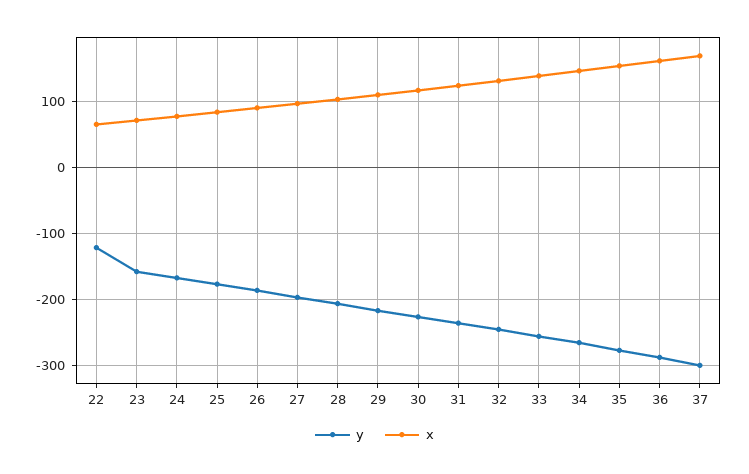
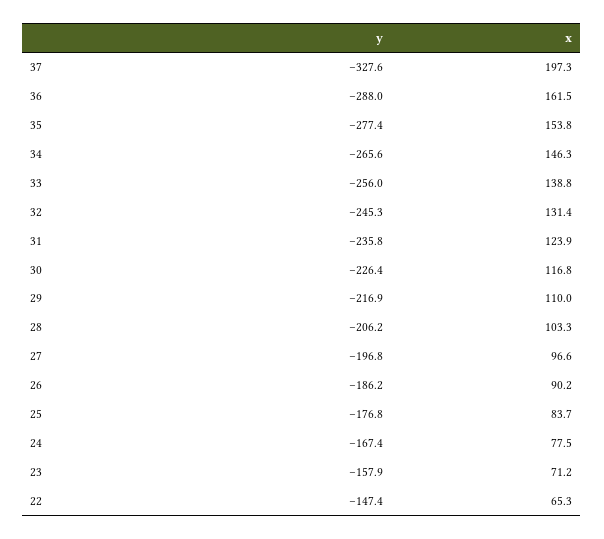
  {
    "y": {
-     "22": -120,
+     "22": -147.4,
      "23": -157.9,
      "24": -167.4,
      "25": -176.8,
      "26": -186.2,
      "27": -196.8,
      "28": -206.2,
      "29": -216.9,
      "30": -226.4,
      "31": -235.8,
      "32": -245.3,
      "33": -256,
      "34": -265.6,
      "35": -277.4,
      "36": -288,
-     "37": -300
+     "37": -327.6
    },
    "x": {
      "22": 65.3,
      "23": 71.2,
      "24": 77.5,
      "25": 83.7,
      "26": 90.2,
      "27": 96.6,
      "28": 103.3,
      "29": 110,
      "30": 116.8,
      "31": 123.9,
      "32": 131.4,
      "33": 138.8,
      "34": 146.3,
      "35": 153.8,
      "36": 161.5,
-     "37": 170
+     "37": 197.3
    }
  }

